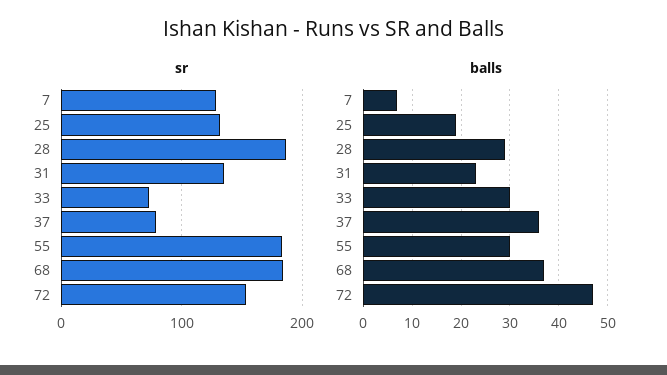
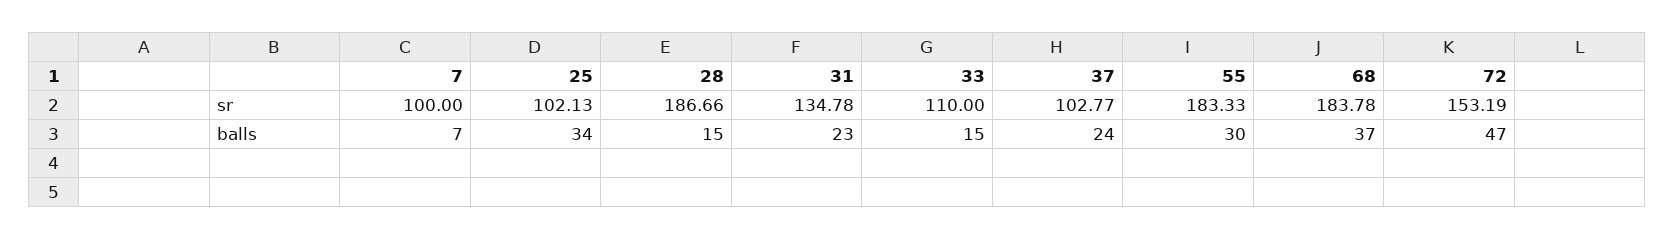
  {
    "sr": {
-     "7": 130,
+     "7": 100,
-     "25": 130,
+     "25": 102.13,
      "28": 186.66,
      "31": 134.78,
-     "33": 70,
+     "33": 110,
-     "37": 80,
+     "37": 102.77,
      "55": 183.33,
      "68": 183.78,
      "72": 153.19
    },
    "balls": {
      "7": 7,
-     "25": 20,
+     "25": 34,
-     "28": 30,
+     "28": 15,
      "31": 23,
-     "33": 30,
+     "33": 15,
-     "37": 35,
+     "37": 24,
      "55": 30,
      "68": 37,
      "72": 47
    }
  }

